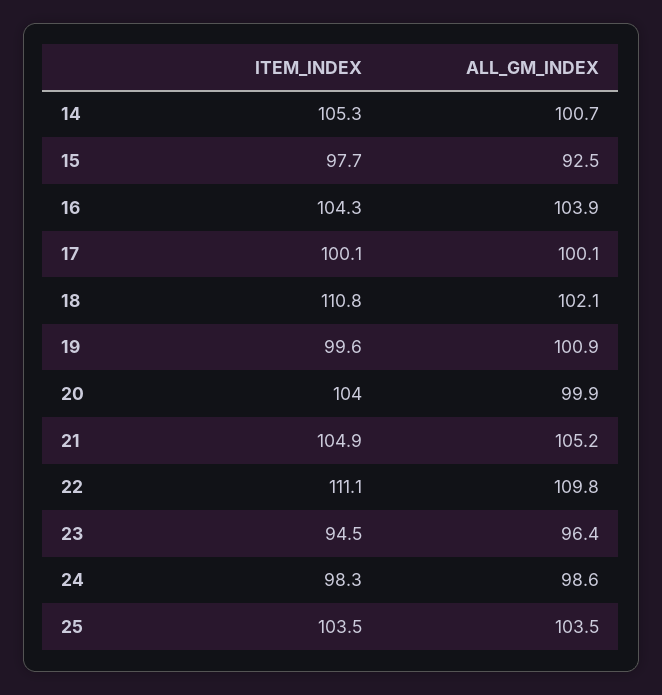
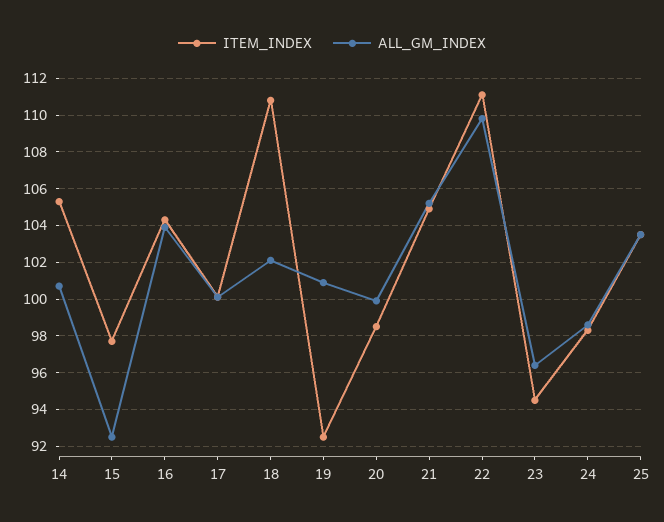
  {
    "ITEM_INDEX": {
      "14": 105.3,
      "15": 97.7,
      "16": 104.3,
      "17": 100.1,
      "18": 110.8,
-     "19": 99.6,
+     "19": 92.5,
-     "20": 104,
+     "20": 98.5,
      "21": 104.9,
      "22": 111.1,
      "23": 94.5,
      "24": 98.3,
      "25": 103.5
    },
    "ALL_GM_INDEX": {
      "14": 100.7,
      "15": 92.5,
      "16": 103.9,
      "17": 100.1,
      "18": 102.1,
      "19": 100.9,
      "20": 99.9,
      "21": 105.2,
      "22": 109.8,
      "23": 96.4,
      "24": 98.6,
      "25": 103.5
    }
  }

